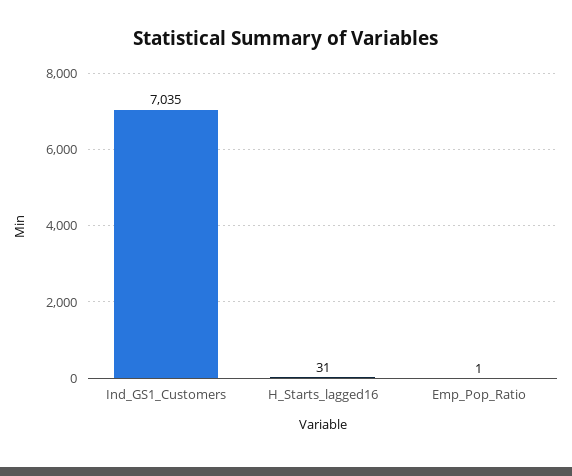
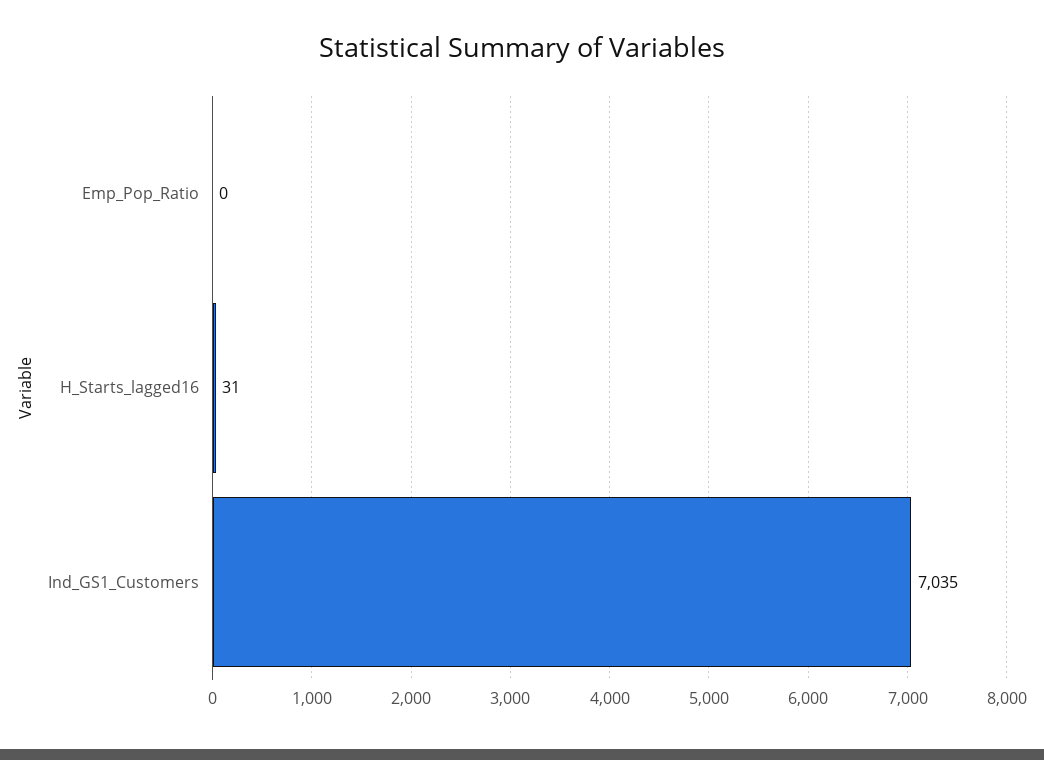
  {
    "Ind_GS1_Customers": 7035,
    "H_Starts_lagged16": 31,
-   "Emp_Pop_Ratio": 1
+   "Emp_Pop_Ratio": 0
  }

